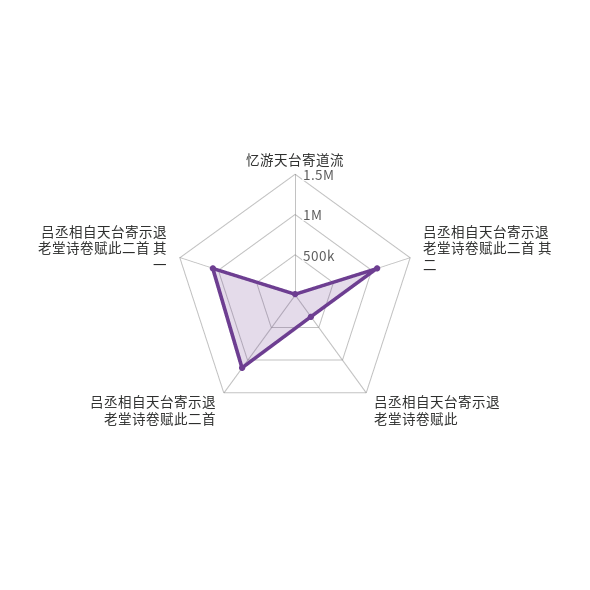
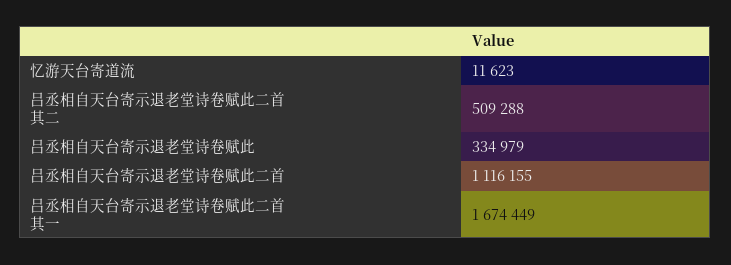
  {
    "忆游天台寄道流": 11623,
-   "吕丞相自天台寄示退老堂诗卷赋此二首 其二": 1100000,
+   "吕丞相自天台寄示退老堂诗卷赋此二首 其二": 509288,
    "吕丞相自天台寄示退老堂诗卷赋此": 334979,
    "吕丞相自天台寄示退老堂诗卷赋此二首": 1116155,
-   "吕丞相自天台寄示退老堂诗卷赋此二首 其一": 1100000
+   "吕丞相自天台寄示退老堂诗卷赋此二首 其一": 1674449
  }

